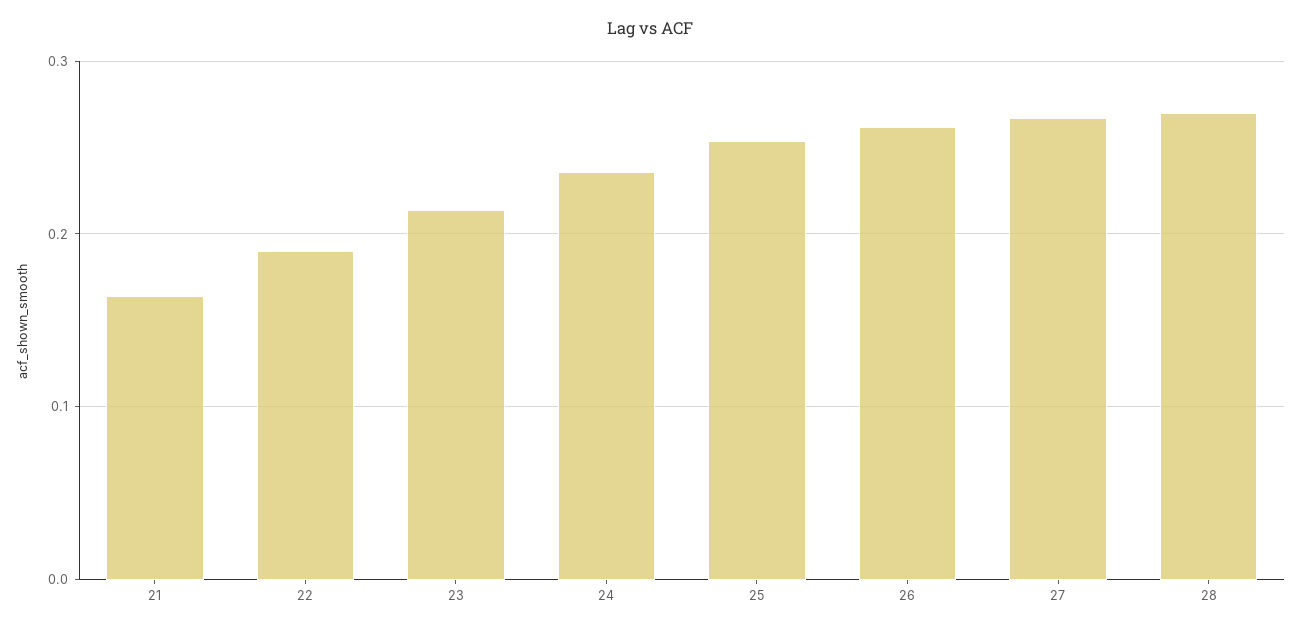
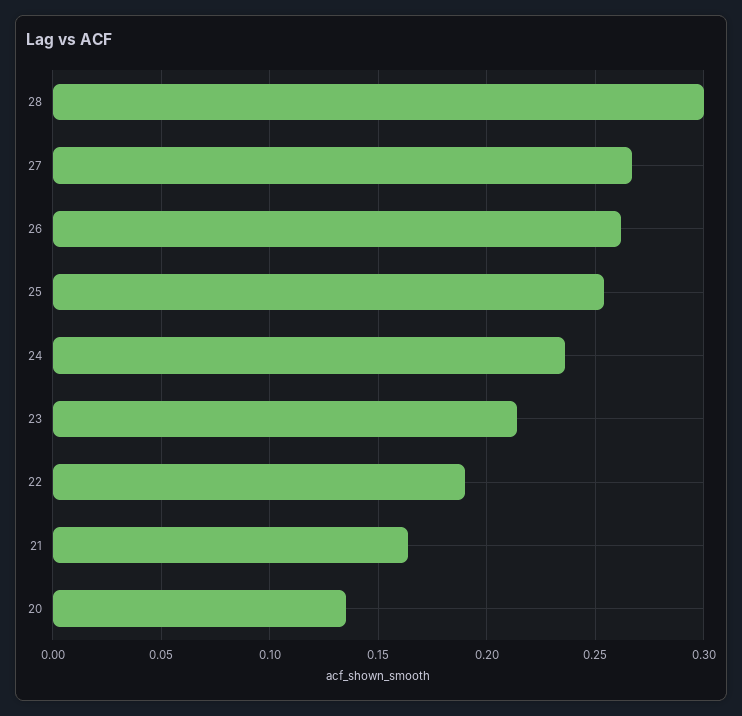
  {
    "21": 0.165,
    "22": 0.19,
    "23": 0.215,
    "24": 0.235,
    "25": 0.255,
    "26": 0.26,
    "27": 0.265,
-   "28": 0.27
+   "28": 0.3,
+   "20": 0.135
  }

